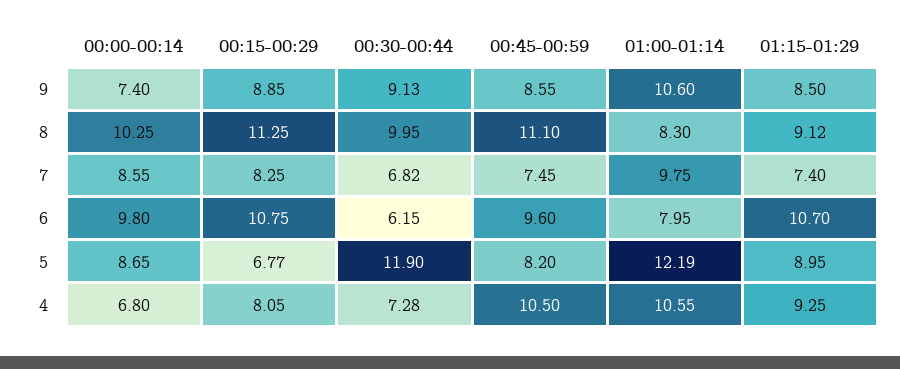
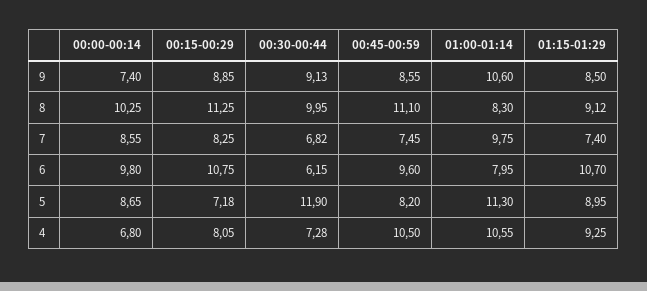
  {
    "00:00-00:14": {
      "9": 7.4,
      "8": 10.25,
      "7": 8.55,
      "6": 9.8,
      "5": 8.65,
      "4": 6.8
    },
    "00:15-00:29": {
      "9": 8.85,
      "8": 11.25,
      "7": 8.25,
      "6": 10.75,
-     "5": 6.77,
+     "5": 7.18,
      "4": 8.05
    },
    "00:30-00:44": {
      "9": 9.13,
      "8": 9.95,
      "7": 6.82,
      "6": 6.15,
      "5": 11.9,
      "4": 7.28
    },
    "00:45-00:59": {
      "9": 8.55,
      "8": 11.1,
      "7": 7.45,
      "6": 9.6,
      "5": 8.2,
      "4": 10.5
    },
    "01:00-01:14": {
      "9": 10.6,
      "8": 8.3,
      "7": 9.75,
      "6": 7.95,
-     "5": 12.19,
+     "5": 11.3,
      "4": 10.55
    },
    "01:15-01:29": {
      "9": 8.5,
      "8": 9.12,
      "7": 7.4,
      "6": 10.7,
      "5": 8.95,
      "4": 9.25
    }
  }

